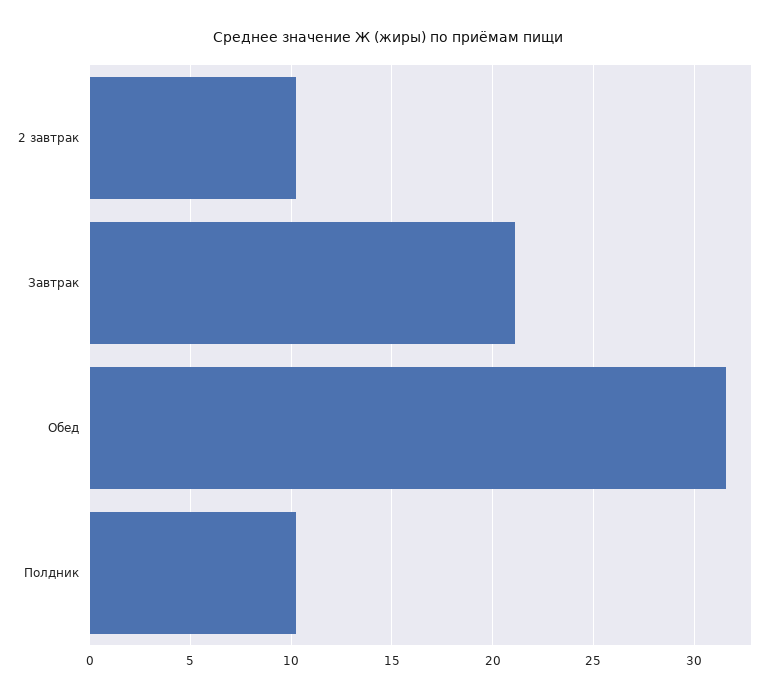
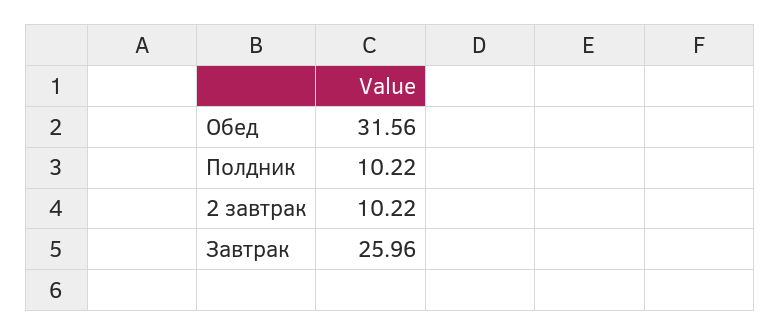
  {
    "2 завтрак": 10.22,
-   "Завтрак": 21,
+   "Завтрак": 25.96,
    "Обед": 31.56,
    "Полдник": 10.22
  }

